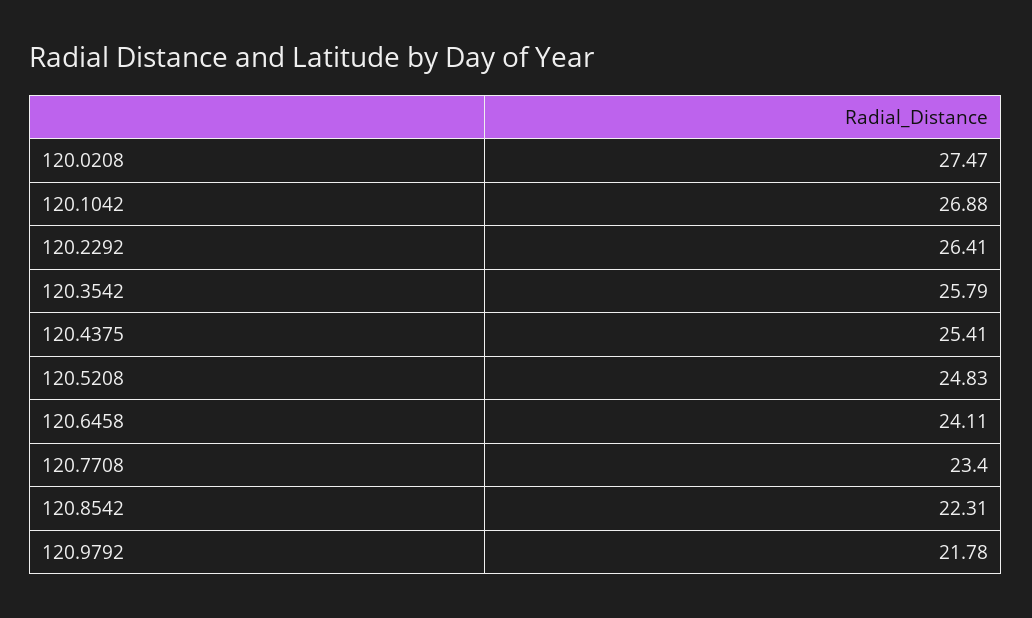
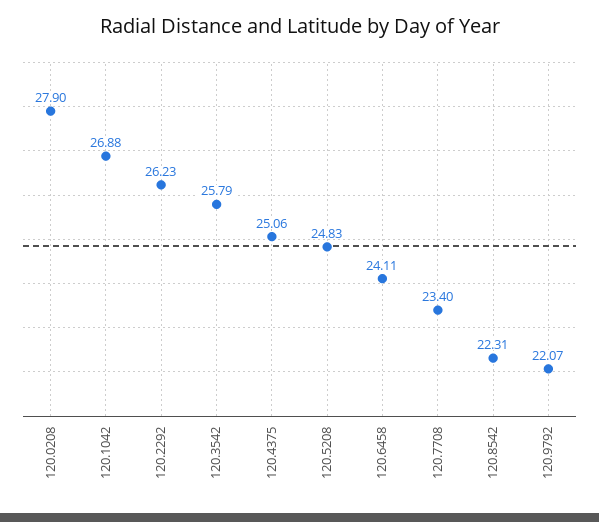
  {
-   "120.0208": 27.47,
+   "120.0208": 27.9,
    "120.1042": 26.88,
-   "120.2292": 26.41,
+   "120.2292": 26.23,
    "120.3542": 25.79,
-   "120.4375": 25.41,
+   "120.4375": 25.06,
    "120.5208": 24.83,
    "120.6458": 24.11,
    "120.7708": 23.4,
    "120.8542": 22.31,
-   "120.9792": 21.78
+   "120.9792": 22.07
  }

